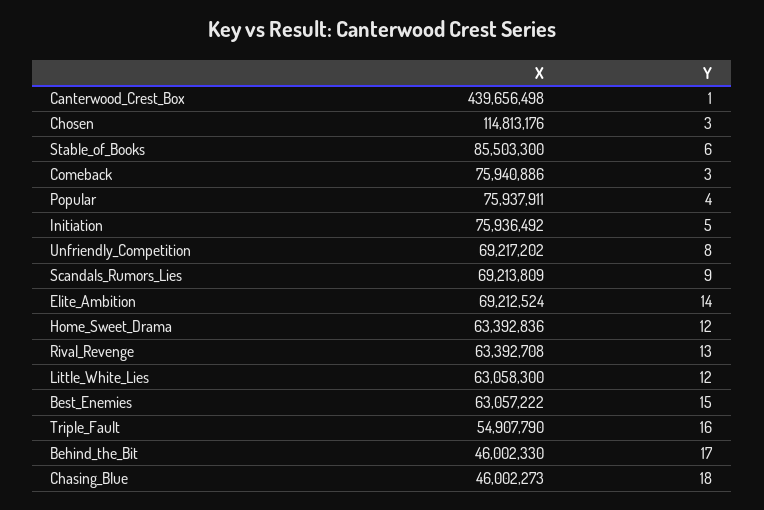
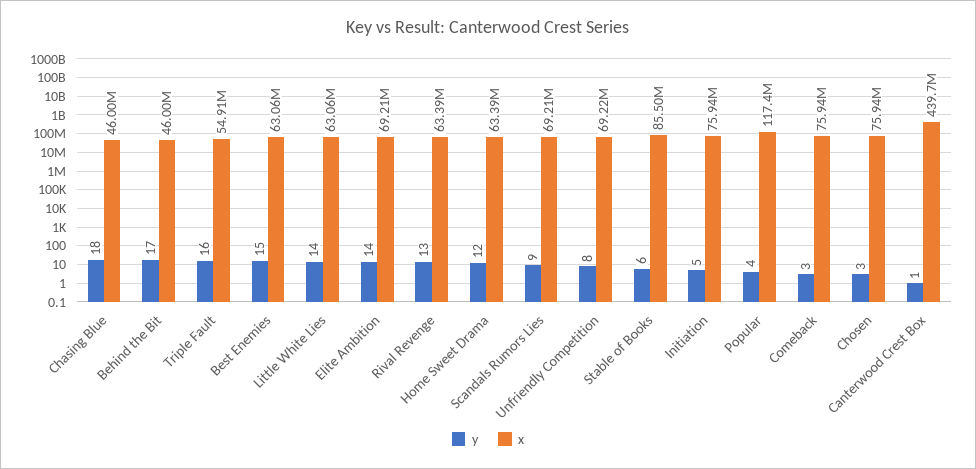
  {
    "X": {
      "Canterwood_Crest_Box": 439656498,
-     "Chosen": 114813176,
+     "Chosen": 75940000,
      "Stable_of_Books": 85503300,
      "Comeback": 75940886,
-     "Popular": 75937911,
+     "Popular": 117400000,
      "Initiation": 75936492,
      "Unfriendly_Competition": 69217202,
      "Scandals_Rumors_Lies": 69213809,
      "Elite_Ambition": 69212524,
      "Home_Sweet_Drama": 63392836,
      "Rival_Revenge": 63392708,
      "Little_White_Lies": 63058300,
      "Best_Enemies": 63057222,
      "Triple_Fault": 54907790,
      "Behind_the_Bit": 46002330,
      "Chasing_Blue": 46002273
    },
    "Y": {
      "Canterwood_Crest_Box": 1,
      "Chosen": 3,
      "Stable_of_Books": 6,
      "Comeback": 3,
      "Popular": 4,
      "Initiation": 5,
      "Unfriendly_Competition": 8,
      "Scandals_Rumors_Lies": 9,
      "Elite_Ambition": 14,
      "Home_Sweet_Drama": 12,
      "Rival_Revenge": 13,
-     "Little_White_Lies": 12,
+     "Little_White_Lies": 14,
      "Best_Enemies": 15,
      "Triple_Fault": 16,
      "Behind_the_Bit": 17,
      "Chasing_Blue": 18
    }
  }

